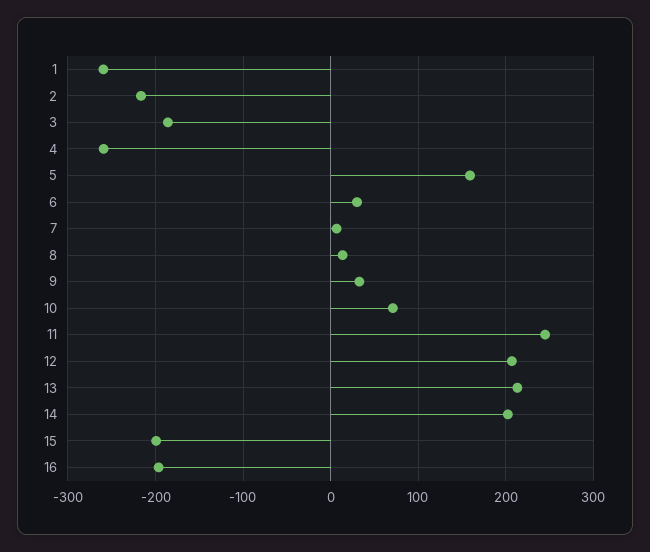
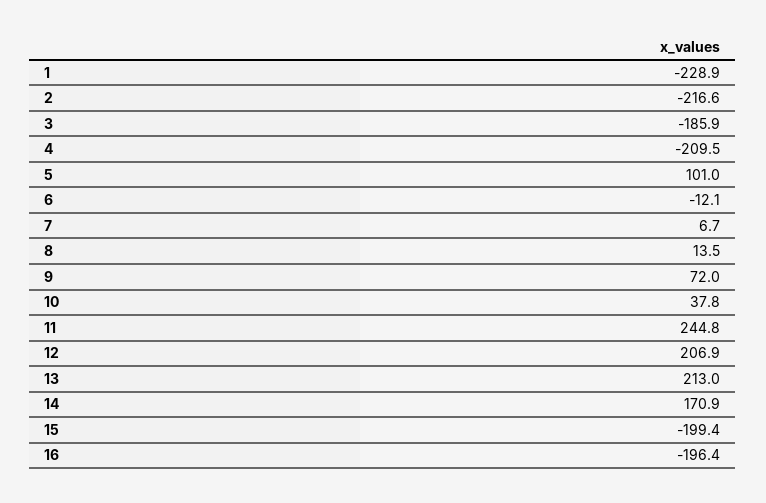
  {
-   "1": -260,
+   "1": -228.9,
    "2": -216.6,
    "3": -185.9,
-   "4": -260,
+   "4": -209.5,
-   "5": 160,
+   "5": 101,
-   "6": 30,
+   "6": -12.1,
    "7": 6.7,
    "8": 13.5,
-   "9": 30,
+   "9": 72,
-   "10": 70,
+   "10": 37.8,
    "11": 244.8,
    "12": 206.9,
    "13": 213,
-   "14": 200,
+   "14": 170.9,
    "15": -199.4,
    "16": -196.4
  }

